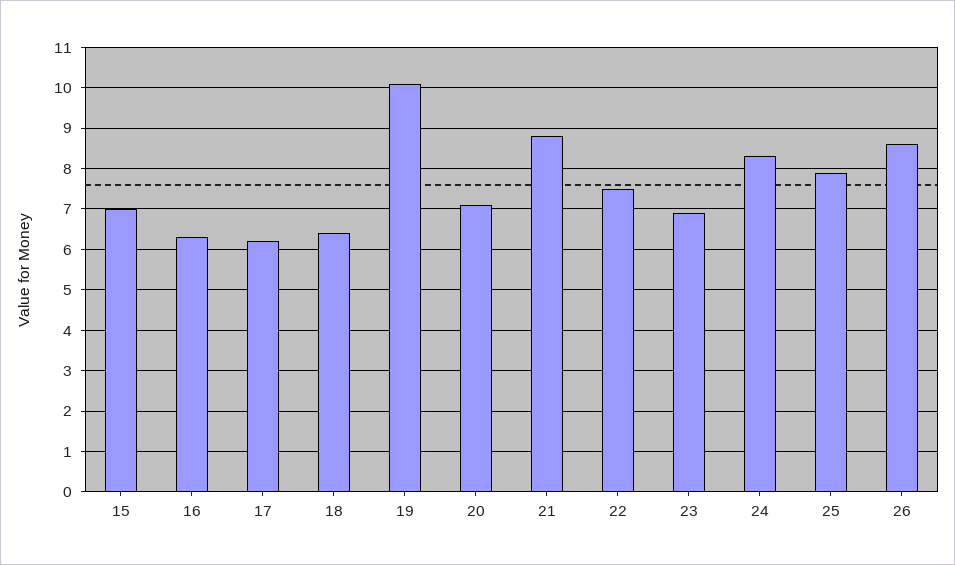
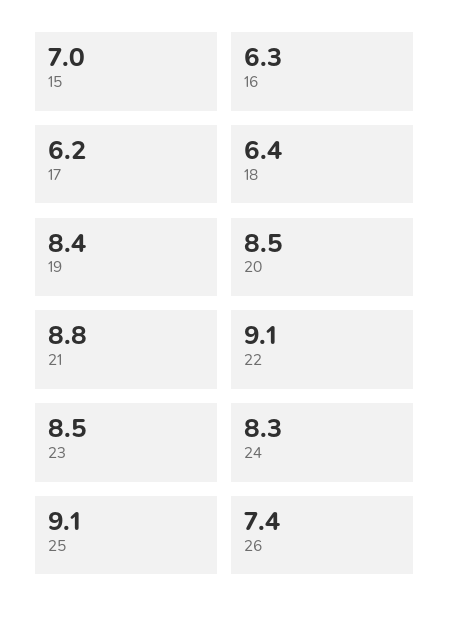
  {
    "15": 7,
    "16": 6.3,
    "17": 6.2,
    "18": 6.4,
-   "19": 10,
+   "19": 8.4,
-   "20": 7,
+   "20": 8.5,
    "21": 8.8,
-   "22": 7.5,
+   "22": 9.1,
-   "23": 7,
+   "23": 8.5,
    "24": 8.3,
-   "25": 8,
+   "25": 9.1,
-   "26": 8.5
+   "26": 7.4
  }

